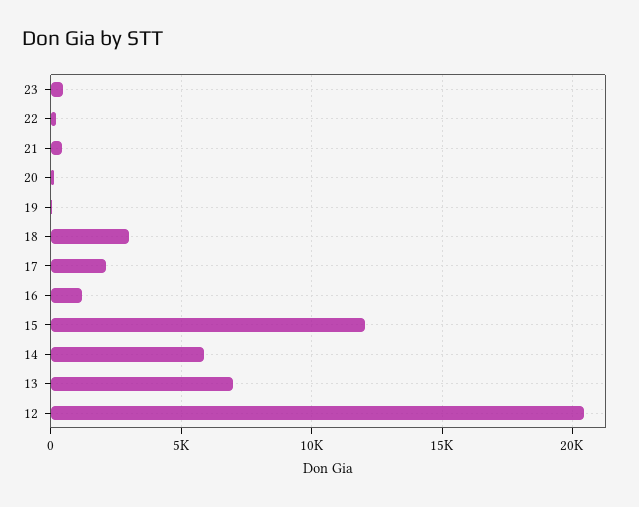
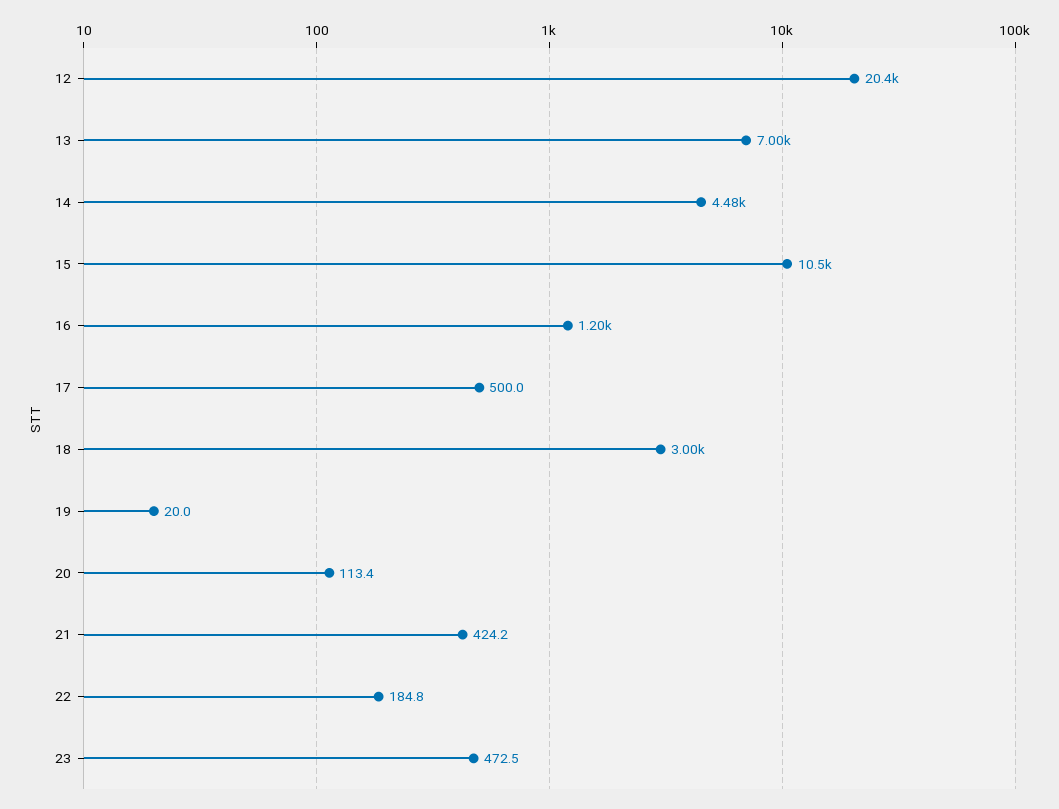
  {
    "23": 472.5,
    "22": 184.8,
    "21": 424.2,
    "20": 113.4,
    "19": 20,
    "18": 3000,
-   "17": 2000,
+   "17": 500,
    "16": 1200,
-   "15": 12000,
+   "15": 10500,
-   "14": 6000,
+   "14": 4480,
    "13": 7000,
    "12": 20400
  }

